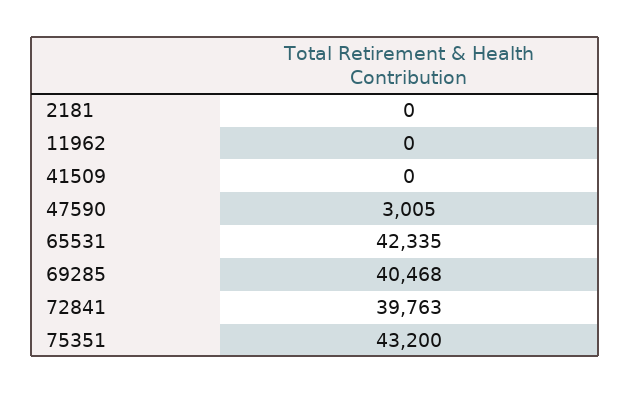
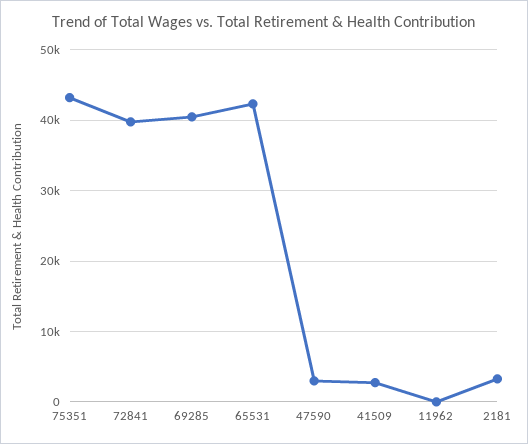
  {
-   "2181": 0,
+   "2181": 3000,
    "11962": 0,
-   "41509": 0,
+   "41509": 3000,
    "47590": 3005,
    "65531": 42335,
    "69285": 40468,
    "72841": 39763,
    "75351": 43200
  }

